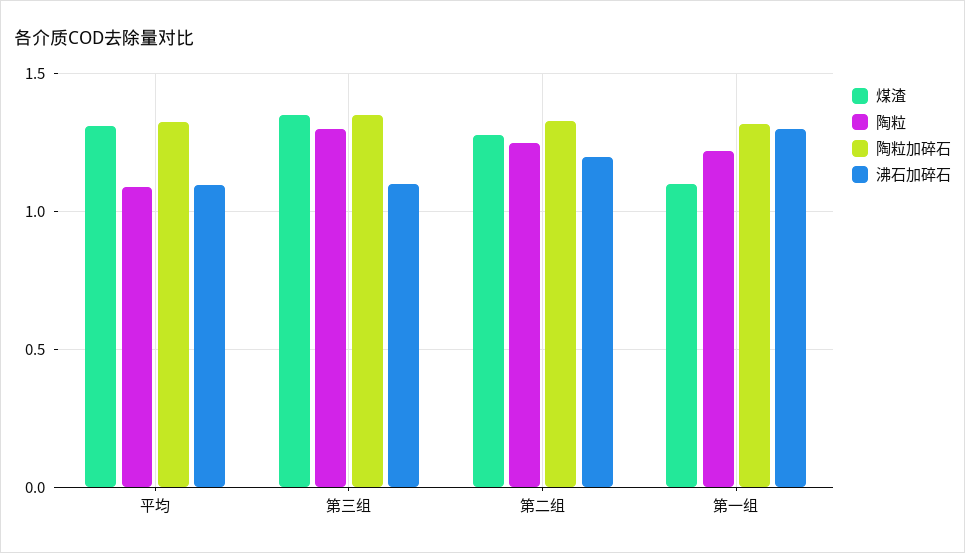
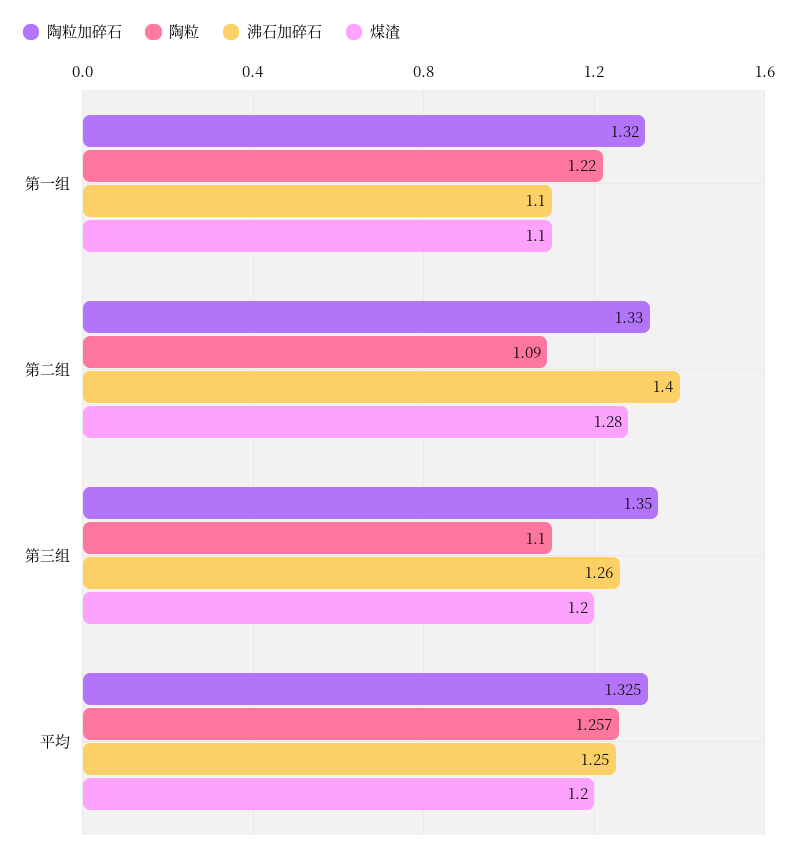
  {
    "煤渣": {
-     "平均": 1.3,
+     "平均": 1.2,
-     "第三组": 1.35,
+     "第三组": 1.2,
      "第二组": 1.28,
      "第一组": 1.1
    },
    "陶粒": {
-     "平均": 1.1,
+     "平均": 1.257,
-     "第三组": 1.3,
+     "第三组": 1.1,
-     "第二组": 1.25,
+     "第二组": 1.09,
      "第一组": 1.22
    },
    "陶粒加碎石": {
      "平均": 1.325,
      "第三组": 1.35,
      "第二组": 1.33,
      "第一组": 1.32
    },
    "沸石加碎石": {
-     "平均": 1.1,
+     "平均": 1.25,
-     "第三组": 1.1,
+     "第三组": 1.26,
-     "第二组": 1.2,
+     "第二组": 1.4,
-     "第一组": 1.3
+     "第一组": 1.1
    }
  }

